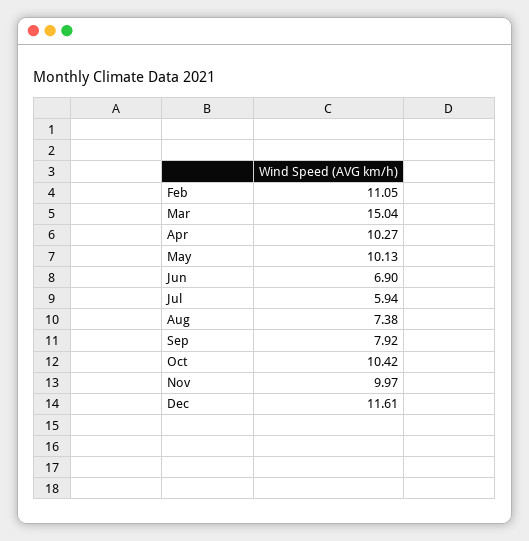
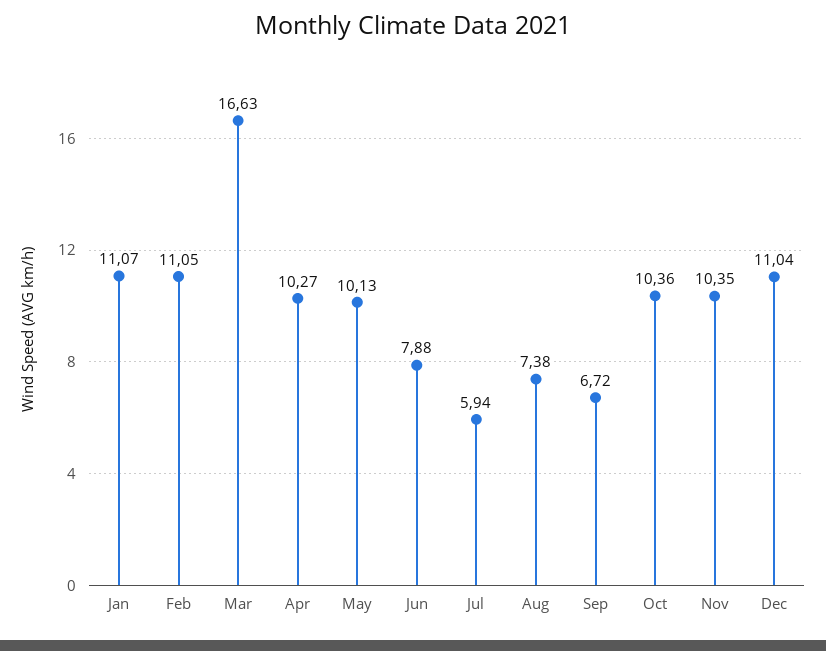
  {
    "Feb": 11.05,
-   "Mar": 15.04,
+   "Mar": 16.63,
    "Apr": 10.27,
    "May": 10.13,
-   "Jun": 6.9,
+   "Jun": 7.88,
    "Jul": 5.94,
    "Aug": 7.38,
-   "Sep": 7.92,
+   "Sep": 6.72,
-   "Oct": 10.42,
+   "Oct": 10.36,
-   "Nov": 9.97,
+   "Nov": 10.35,
-   "Dec": 11.61
+   "Dec": 11.04,
+   "Jan": 11.07
  }

